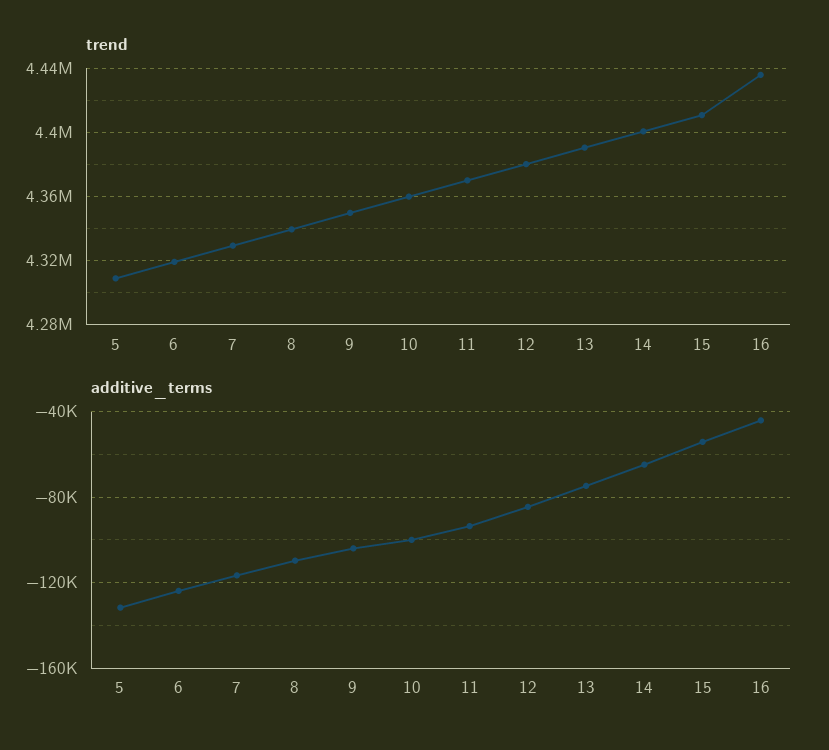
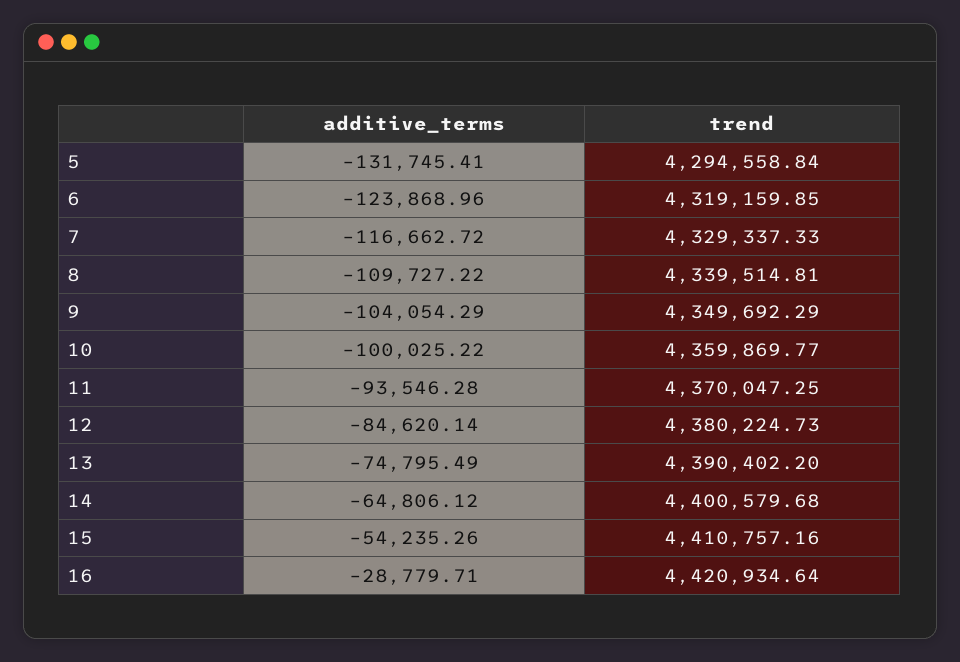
  {
    "trend": {
-     "5": 4310000,
+     "5": 4294558.84,
      "6": 4319159.85,
      "7": 4329337.33,
      "8": 4339514.81,
      "9": 4349692.29,
      "10": 4359869.77,
      "11": 4370047.25,
      "12": 4380224.73,
      "13": 4390402.2,
      "14": 4400579.68,
      "15": 4410757.16,
-     "16": 4435000
+     "16": 4420934.64
    },
    "additive_terms": {
      "5": -131745.41,
      "6": -123868.96,
      "7": -116662.72,
      "8": -109727.22,
      "9": -104054.29,
      "10": -100025.22,
      "11": -93546.28,
      "12": -84620.14,
      "13": -74795.49,
      "14": -64806.12,
      "15": -54235.26,
-     "16": -45000
+     "16": -28779.71
    }
  }

